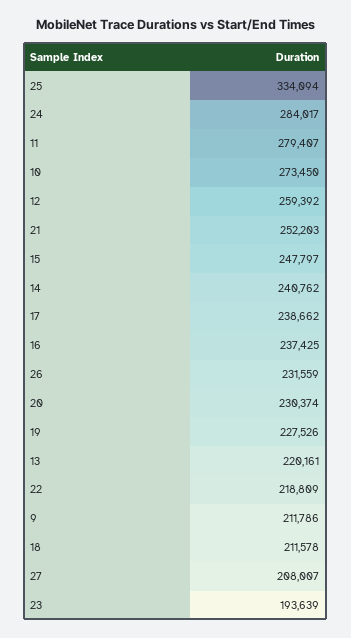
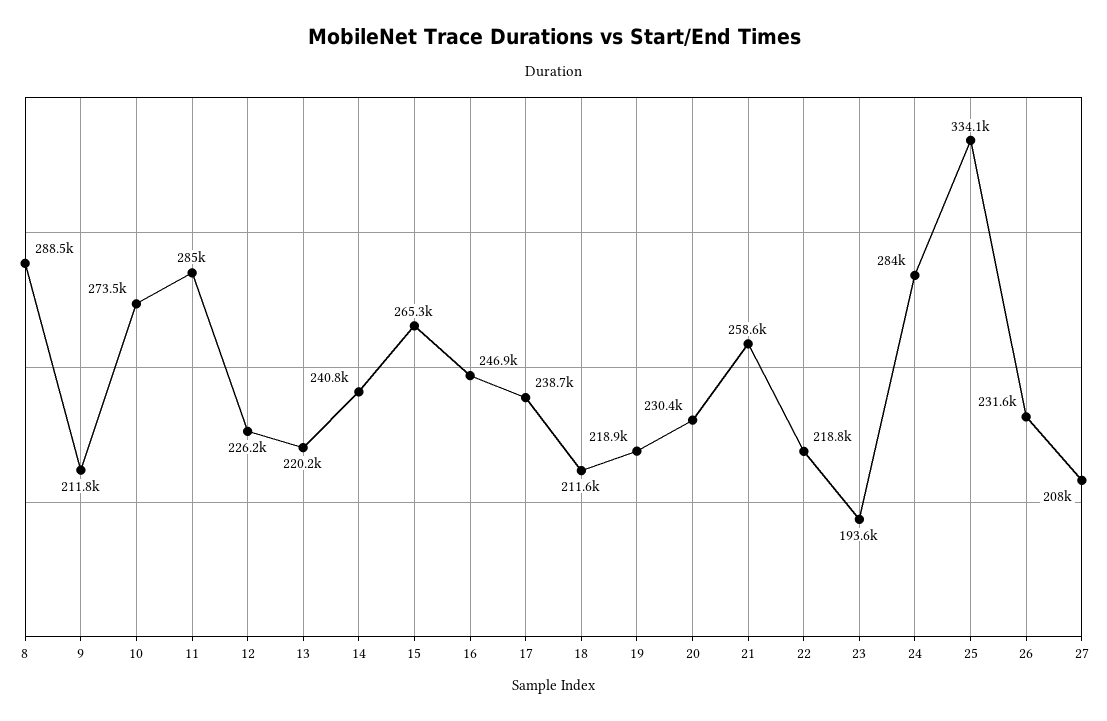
  {
    "25": 334094,
    "24": 284017,
-   "11": 279407,
+   "11": 285000,
    "10": 273450,
-   "12": 259392,
+   "12": 226200,
-   "21": 252203,
+   "21": 258600,
-   "15": 247797,
+   "15": 265300,
    "14": 240762,
    "17": 238662,
-   "16": 237425,
+   "16": 246900,
    "26": 231559,
    "20": 230374,
-   "19": 227526,
+   "19": 218900,
    "13": 220161,
    "22": 218809,
    "9": 211786,
    "18": 211578,
    "27": 208007,
-   "23": 193639
+   "23": 193639,
+   "8": 288500
  }

